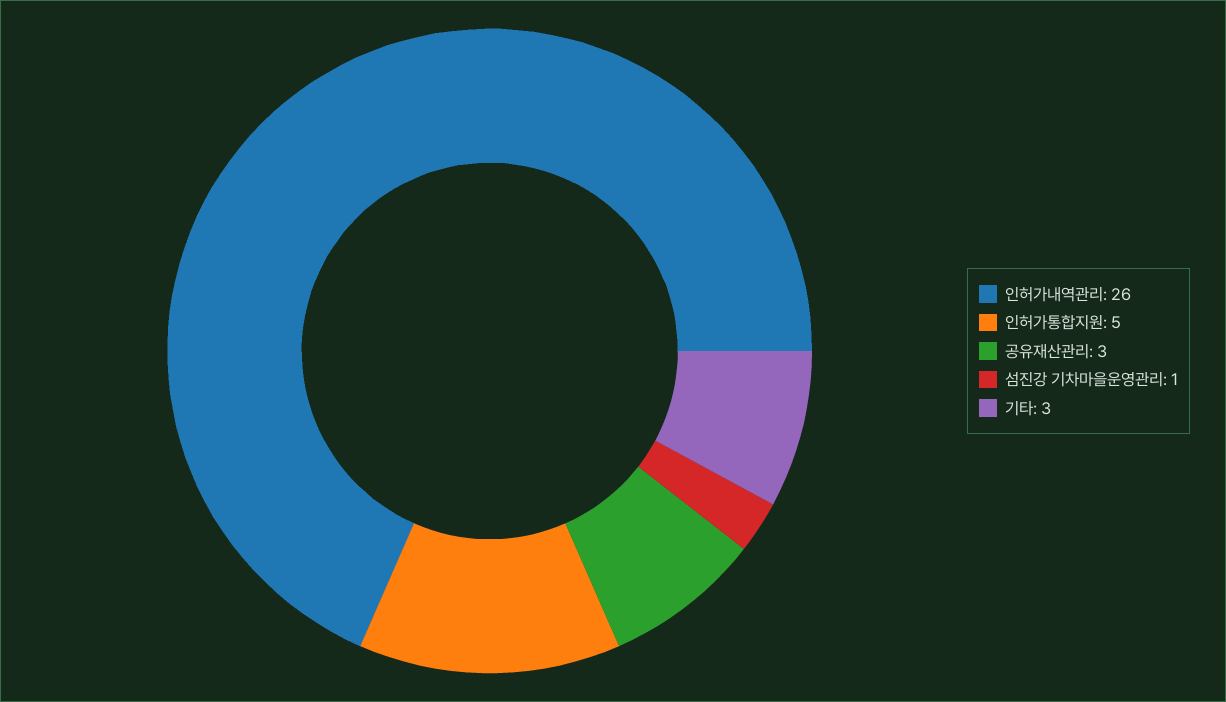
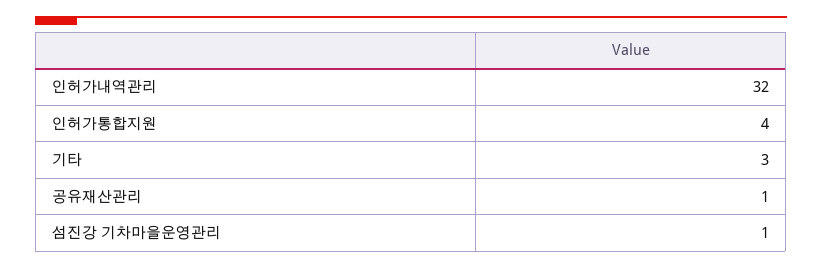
  {
-   "인허가내역관리": 26,
+   "인허가내역관리": 32,
-   "인허가통합지원": 5,
+   "인허가통합지원": 4,
-   "공유재산관리": 3,
+   "공유재산관리": 1,
    "섬진강 기차마을운영관리": 1,
    "기타": 3
  }

